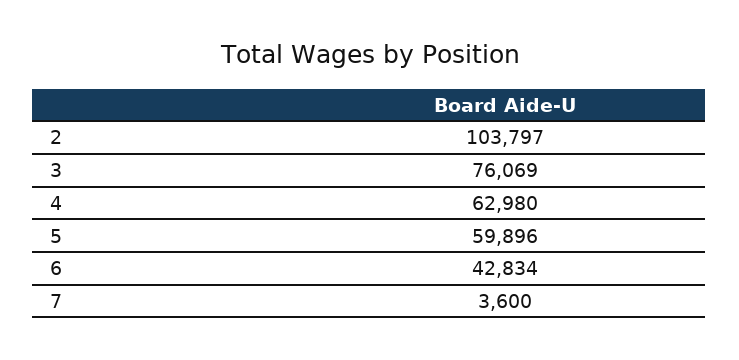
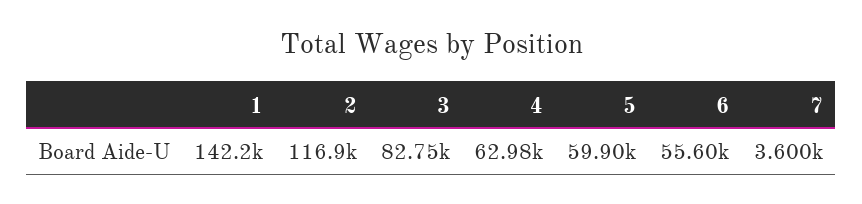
  {
-   "2": 103797,
+   "2": 116900,
-   "3": 76069,
+   "3": 82750,
    "4": 62980,
    "5": 59896,
-   "6": 42834,
+   "6": 55600,
-   "7": 3600
+   "7": 3600,
+   "1": 142200
  }

